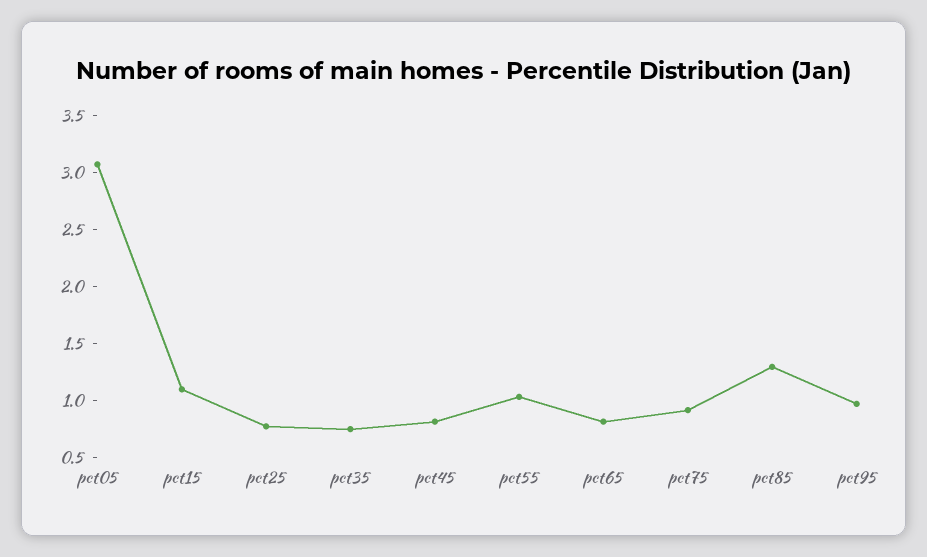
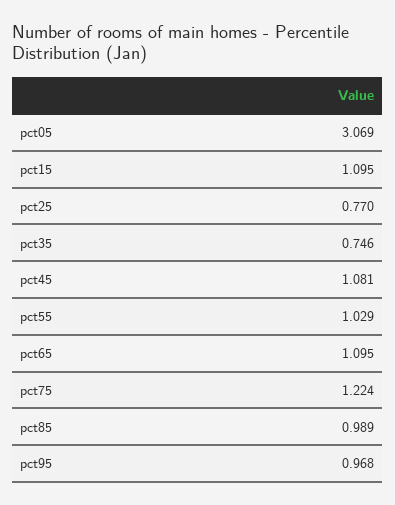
  {
    "pct05": 3.069,
    "pct15": 1.095,
    "pct25": 0.77,
    "pct35": 0.746,
-   "pct45": 0.8,
+   "pct45": 1.081,
    "pct55": 1.029,
-   "pct65": 0.8,
+   "pct65": 1.095,
-   "pct75": 0.9,
+   "pct75": 1.224,
-   "pct85": 1.3,
+   "pct85": 0.989,
    "pct95": 0.968
  }

